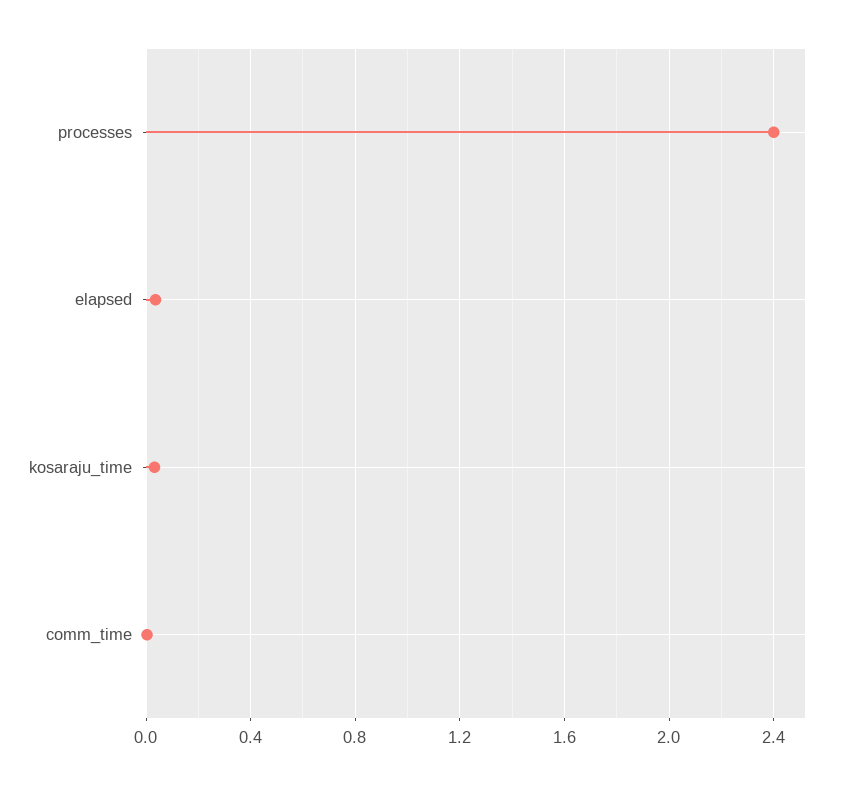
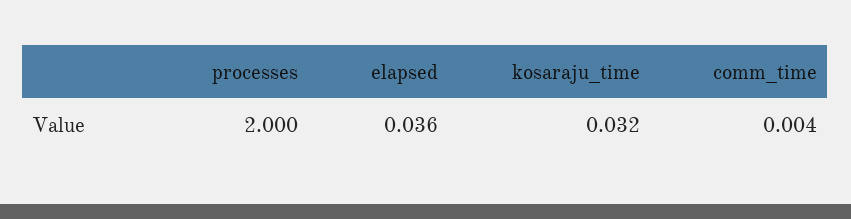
  {
-   "processes": 2.4,
+   "processes": 2,
    "elapsed": 0.036,
    "kosaraju_time": 0.032,
    "comm_time": 0.004
  }

